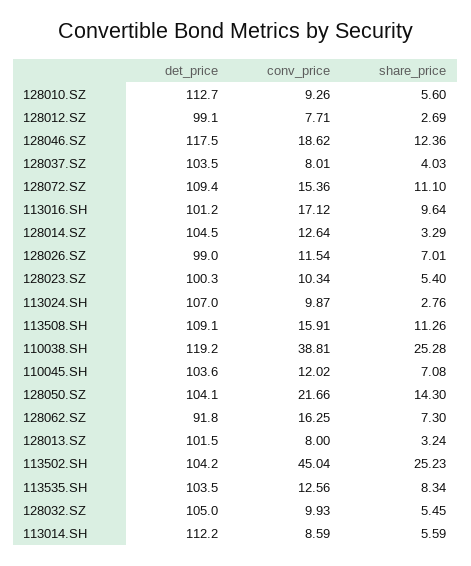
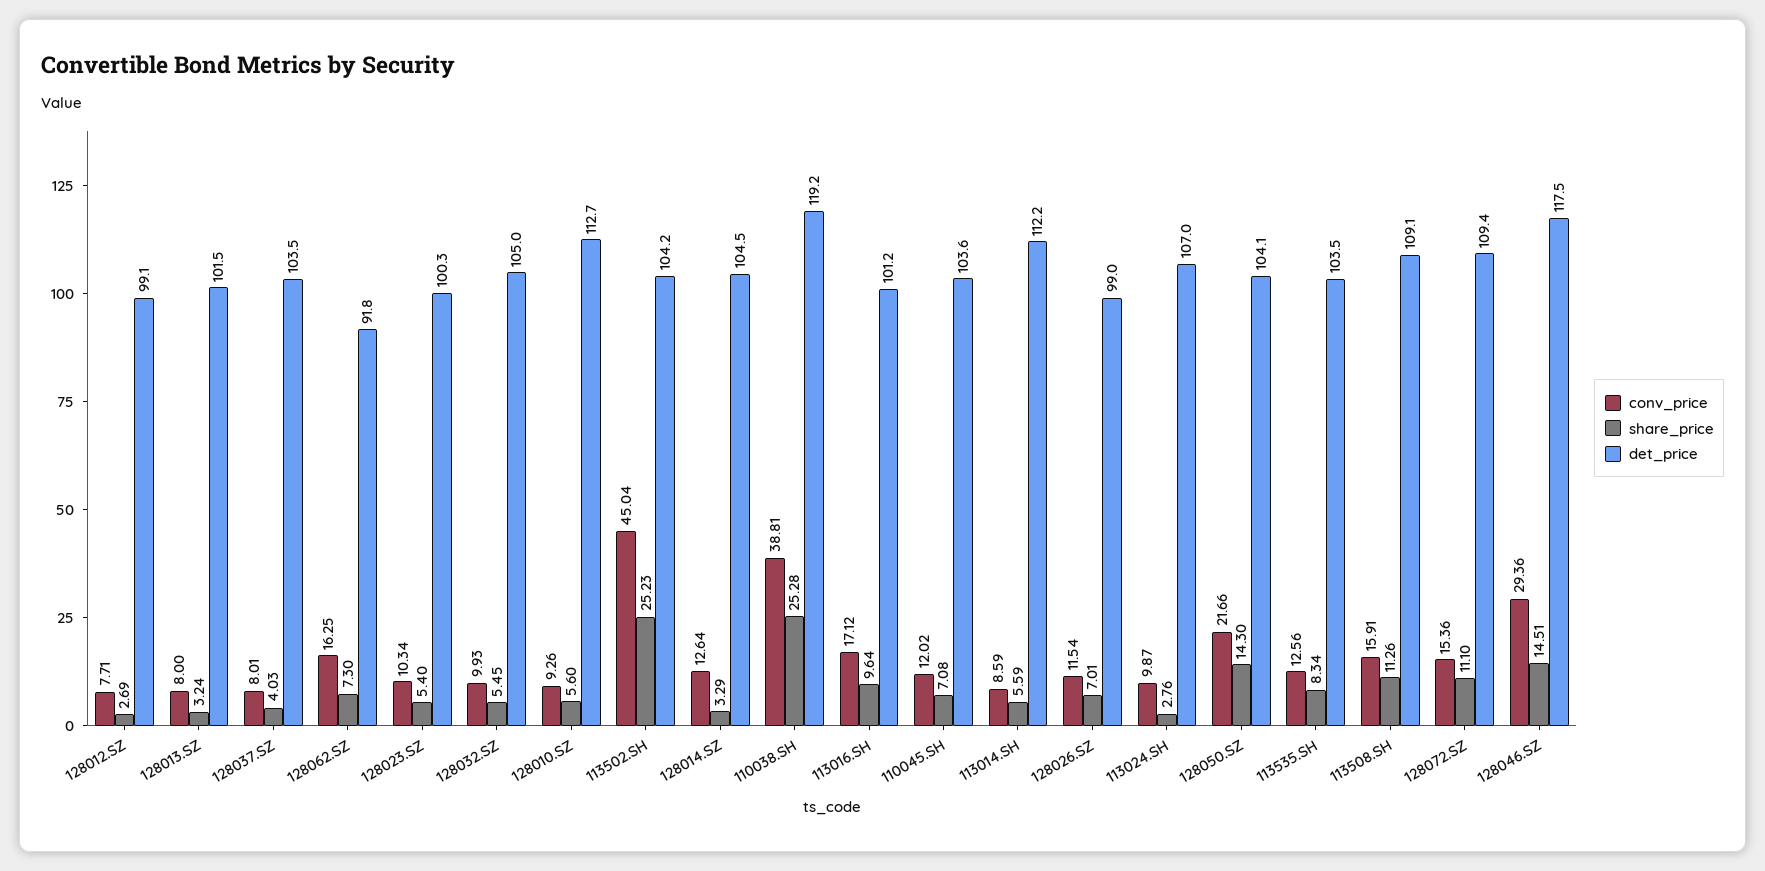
  {
    "det_price": {
      "128010.SZ": 112.7,
      "128012.SZ": 99.1,
      "128046.SZ": 117.5,
      "128037.SZ": 103.5,
      "128072.SZ": 109.4,
      "113016.SH": 101.2,
      "128014.SZ": 104.5,
      "128026.SZ": 99,
      "128023.SZ": 100.3,
      "113024.SH": 107,
      "113508.SH": 109.1,
      "110038.SH": 119.2,
      "110045.SH": 103.6,
      "128050.SZ": 104.1,
      "128062.SZ": 91.8,
      "128013.SZ": 101.5,
      "113502.SH": 104.2,
      "113535.SH": 103.5,
      "128032.SZ": 105,
      "113014.SH": 112.2
    },
    "conv_price": {
      "128010.SZ": 9.26,
      "128012.SZ": 7.71,
-     "128046.SZ": 18.62,
+     "128046.SZ": 29.36,
      "128037.SZ": 8.01,
      "128072.SZ": 15.36,
      "113016.SH": 17.12,
      "128014.SZ": 12.64,
      "128026.SZ": 11.54,
      "128023.SZ": 10.34,
      "113024.SH": 9.87,
      "113508.SH": 15.91,
      "110038.SH": 38.81,
      "110045.SH": 12.02,
      "128050.SZ": 21.66,
      "128062.SZ": 16.25,
      "128013.SZ": 8,
      "113502.SH": 45.04,
      "113535.SH": 12.56,
      "128032.SZ": 9.93,
      "113014.SH": 8.59
    },
    "share_price": {
      "128010.SZ": 5.6,
      "128012.SZ": 2.69,
-     "128046.SZ": 12.36,
+     "128046.SZ": 14.51,
      "128037.SZ": 4.03,
      "128072.SZ": 11.1,
      "113016.SH": 9.64,
      "128014.SZ": 3.29,
      "128026.SZ": 7.01,
      "128023.SZ": 5.4,
      "113024.SH": 2.76,
      "113508.SH": 11.26,
      "110038.SH": 25.28,
      "110045.SH": 7.08,
      "128050.SZ": 14.3,
      "128062.SZ": 7.3,
      "128013.SZ": 3.24,
      "113502.SH": 25.23,
      "113535.SH": 8.34,
      "128032.SZ": 5.45,
      "113014.SH": 5.59
    }
  }

